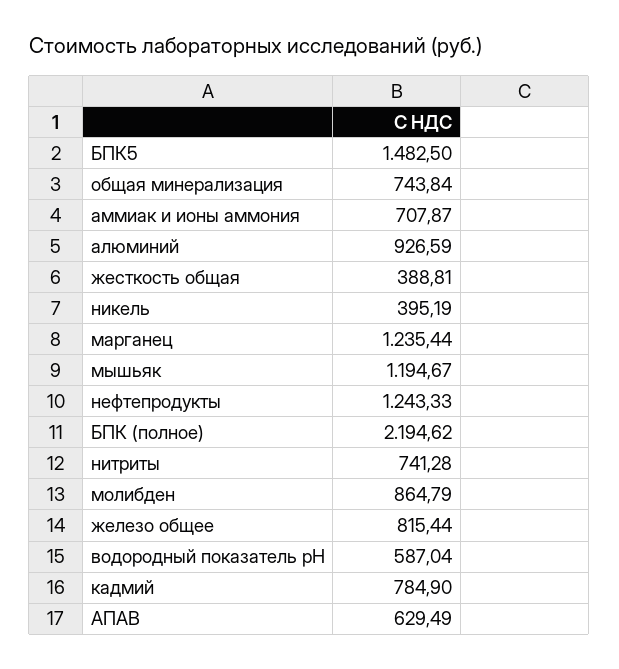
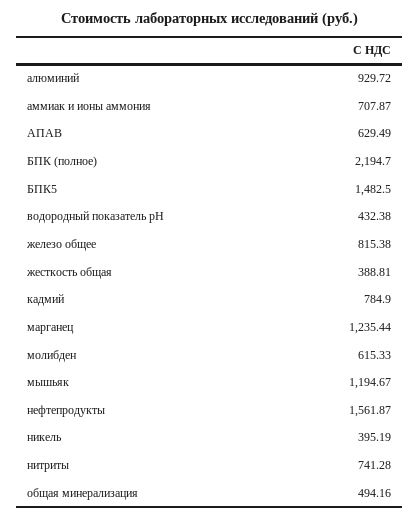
  {
    "БПК5": 1482.5,
-   "общая минерализация": 743.84,
+   "общая минерализация": 494.16,
    "аммиак и ионы аммония": 707.87,
-   "алюминий": 926.59,
+   "алюминий": 929.72,
    "жесткость общая": 388.81,
    "никель": 395.19,
    "марганец": 1235.44,
    "мышьяк": 1194.67,
-   "нефтепродукты": 1243.33,
+   "нефтепродукты": 1561.87,
-   "БПК (полное)": 2194.62,
+   "БПК (полное)": 2194.7,
    "нитриты": 741.28,
-   "молибден": 864.79,
+   "молибден": 615.33,
-   "железо общее": 815.44,
+   "железо общее": 815.38,
-   "водородный показатель рН": 587.04,
+   "водородный показатель рН": 432.38,
    "кадмий": 784.9,
    "АПАВ": 629.49
  }

